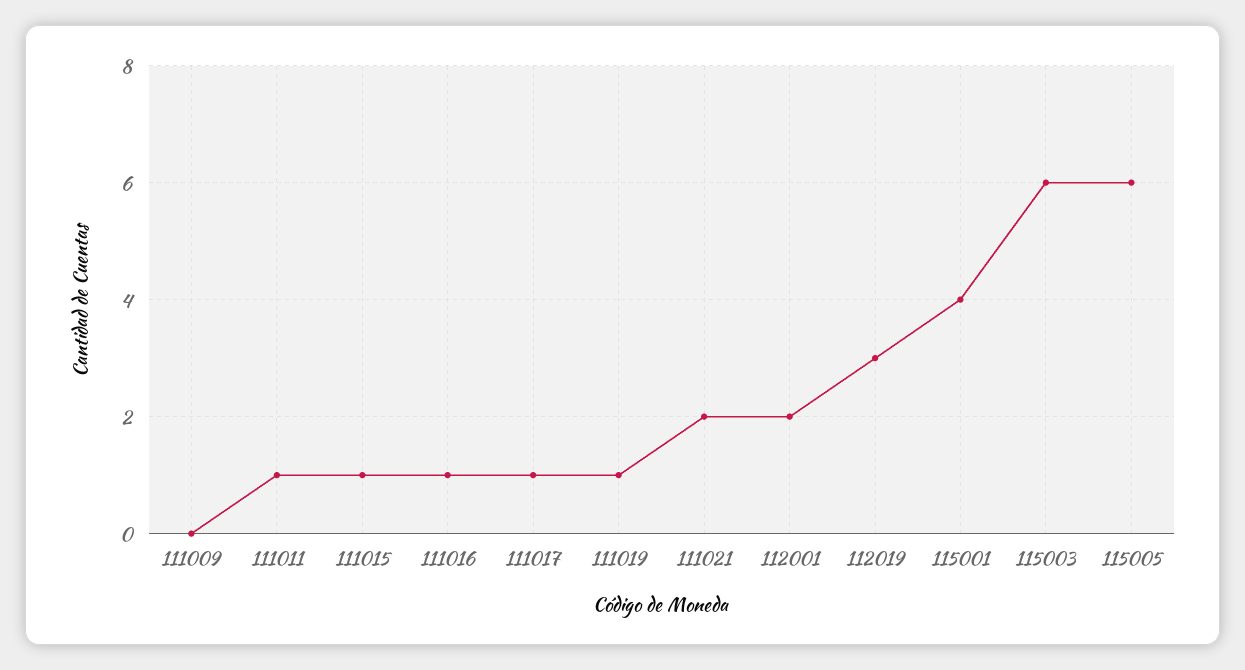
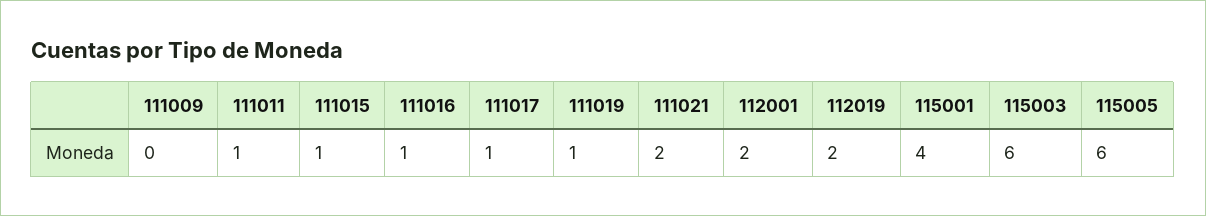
  {
    "111009": 0,
    "111011": 1,
    "111015": 1,
    "111016": 1,
    "111017": 1,
    "111019": 1,
    "111021": 2,
    "112001": 2,
-   "112019": 3,
+   "112019": 2,
    "115001": 4,
    "115003": 6,
    "115005": 6
  }

